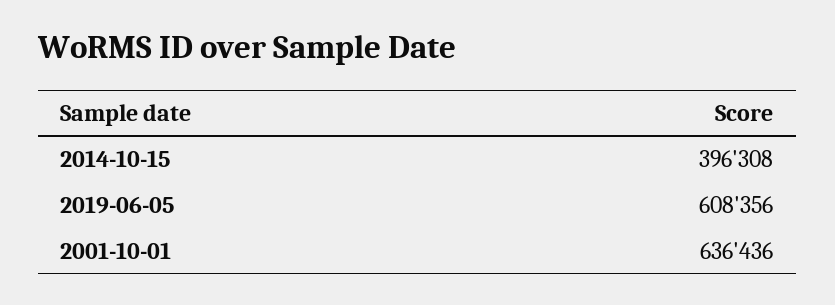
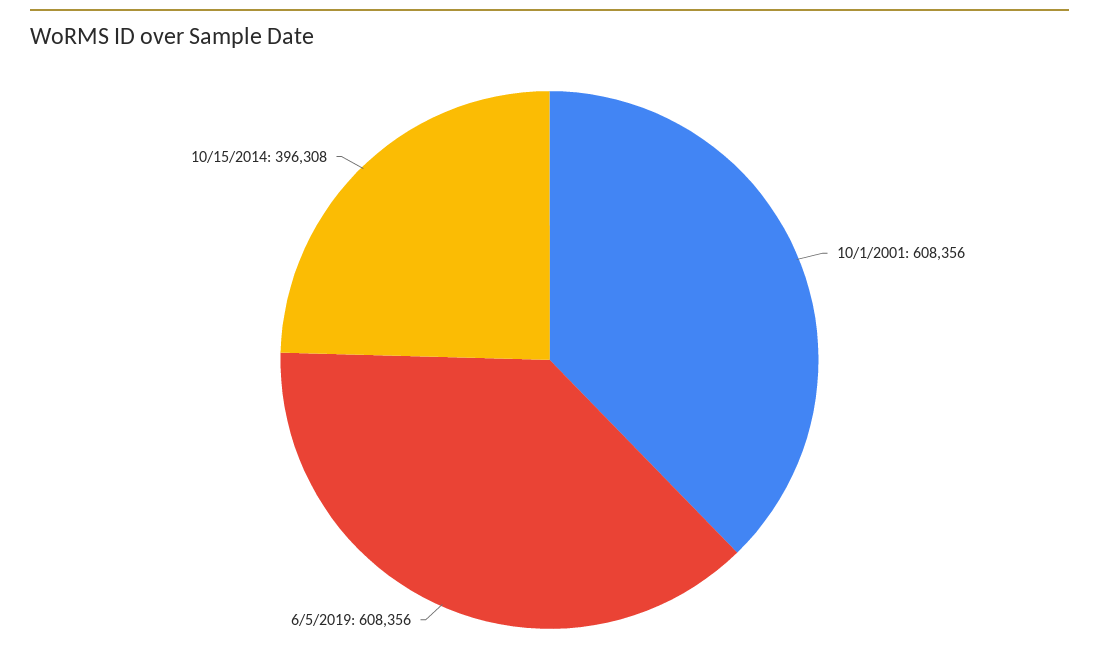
  {
    "2014-10-15": 396308,
    "2019-06-05": 608356,
-   "2001-10-01": 636436
+   "2001-10-01": 608356
  }

